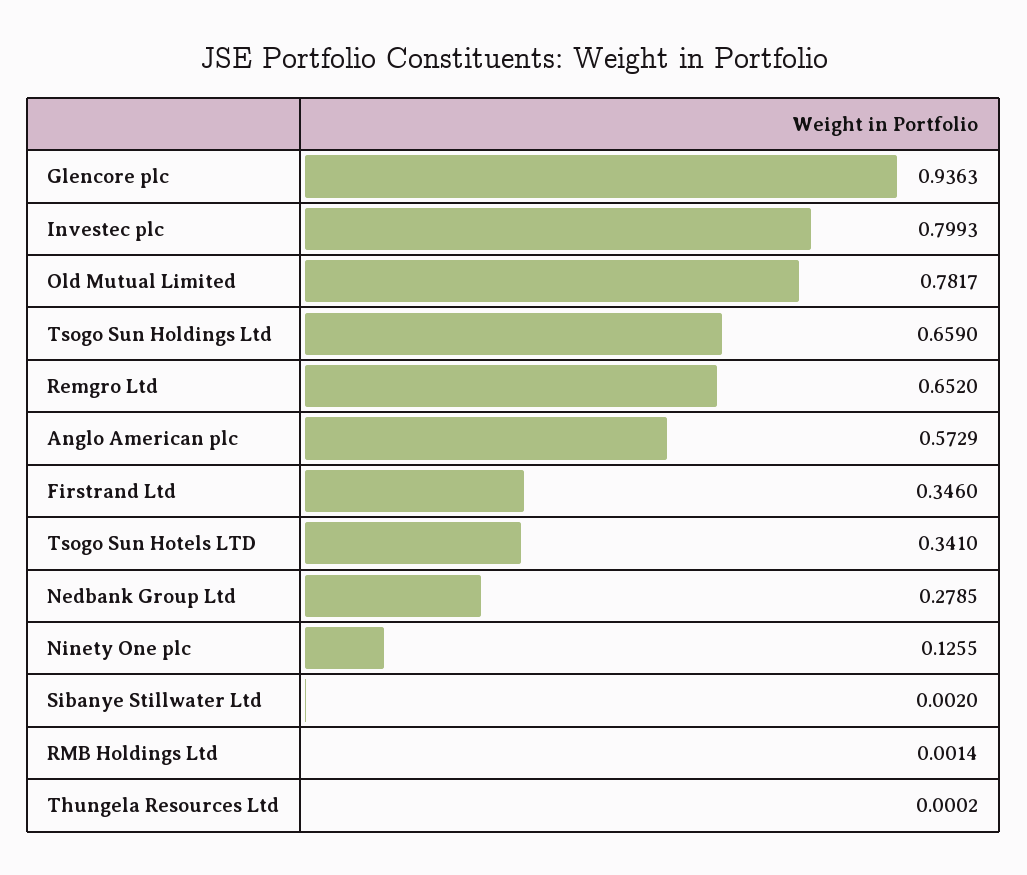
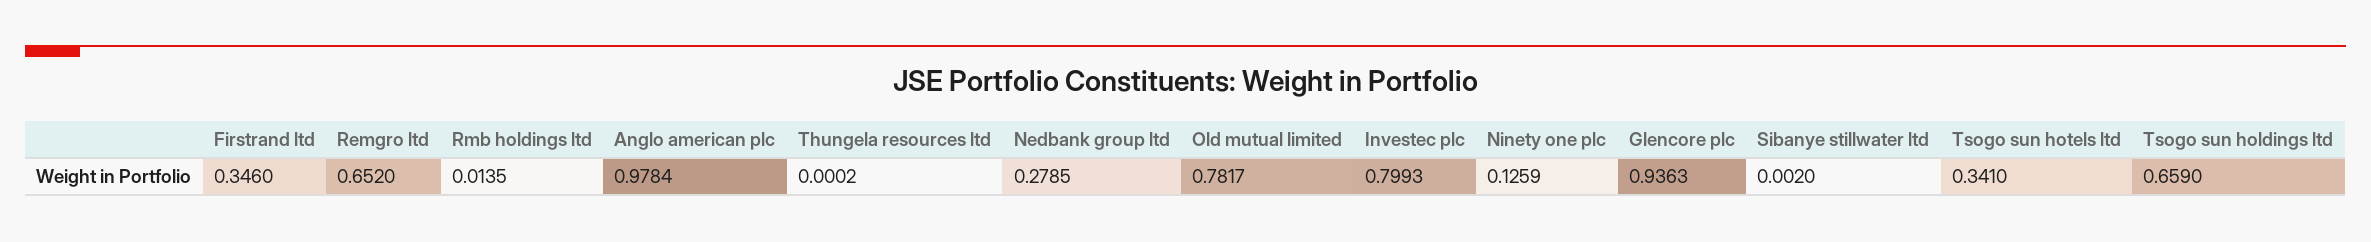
  {
    "Glencore plc": 0.9363,
    "Investec plc": 0.7993,
    "Old Mutual Limited": 0.7817,
    "Tsogo Sun Holdings Ltd": 0.659,
    "Remgro Ltd": 0.652,
-   "Anglo American plc": 0.5729,
+   "Anglo American plc": 0.9784,
    "Firstrand Ltd": 0.346,
    "Tsogo Sun Hotels LTD": 0.341,
    "Nedbank Group Ltd": 0.2785,
-   "Ninety One plc": 0.1255,
+   "Ninety One plc": 0.1259,
    "Sibanye Stillwater Ltd": 0.002,
-   "RMB Holdings Ltd": 0.0014,
+   "RMB Holdings Ltd": 0.0135,
    "Thungela Resources Ltd": 0.0002
  }

